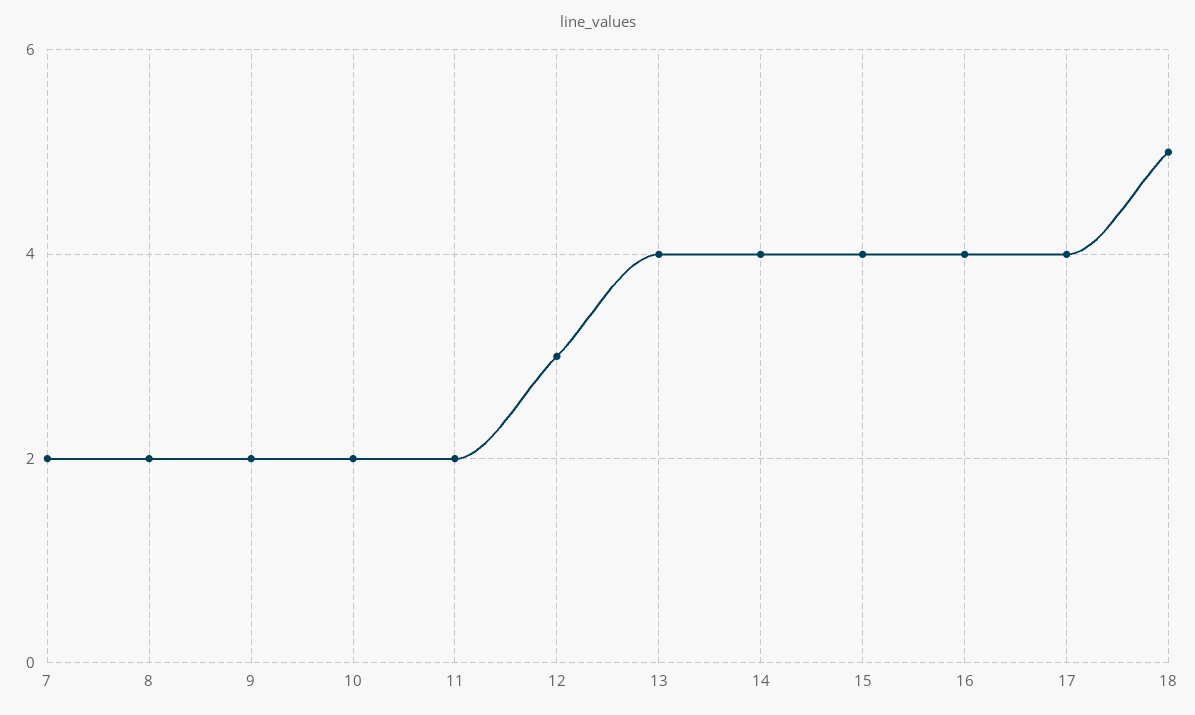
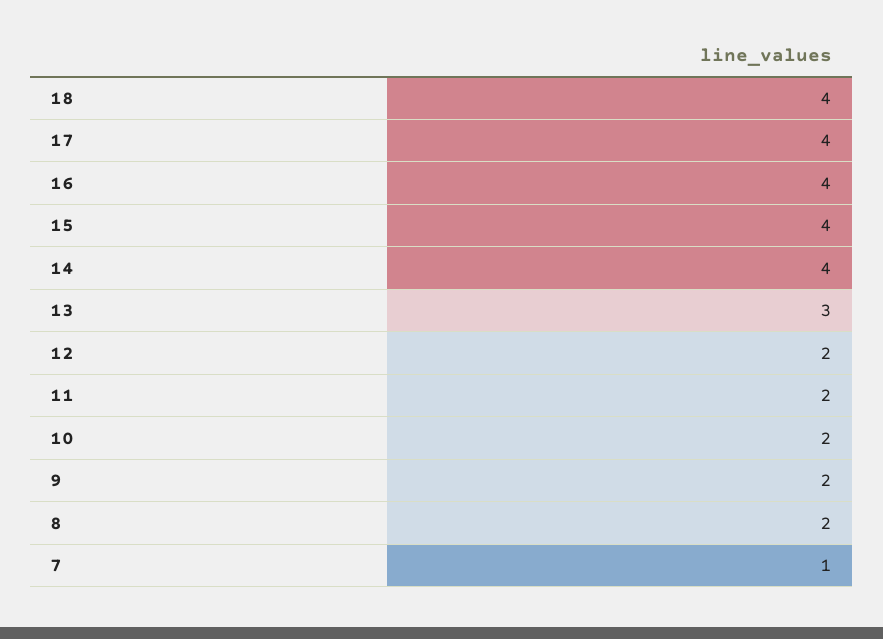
  {
-   "7": 2,
+   "7": 1,
    "8": 2,
    "9": 2,
    "10": 2,
    "11": 2,
-   "12": 3,
+   "12": 2,
-   "13": 4,
+   "13": 3,
    "14": 4,
    "15": 4,
    "16": 4,
    "17": 4,
-   "18": 5
+   "18": 4
  }

